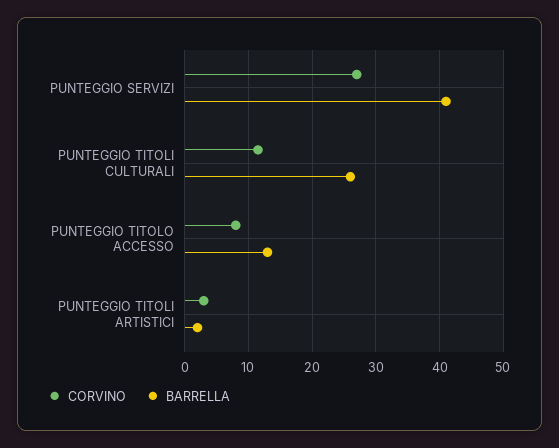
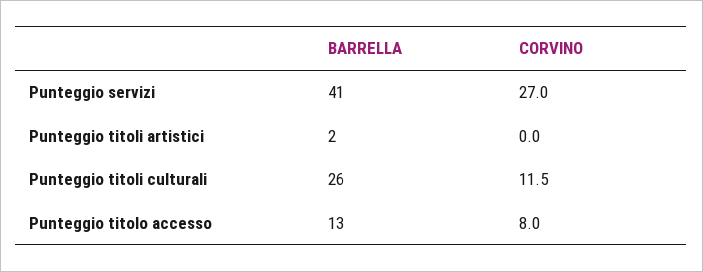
  {
    "CORVINO": {
      "PUNTEGGIO SERVIZI": 27,
      "PUNTEGGIO TITOLI CULTURALI": 11.5,
      "PUNTEGGIO TITOLO ACCESSO": 8,
-     "PUNTEGGIO TITOLI ARTISTICI": 3
+     "PUNTEGGIO TITOLI ARTISTICI": 0
    },
    "BARRELLA": {
      "PUNTEGGIO SERVIZI": 41,
      "PUNTEGGIO TITOLI CULTURALI": 26,
      "PUNTEGGIO TITOLO ACCESSO": 13,
      "PUNTEGGIO TITOLI ARTISTICI": 2
    }
  }

